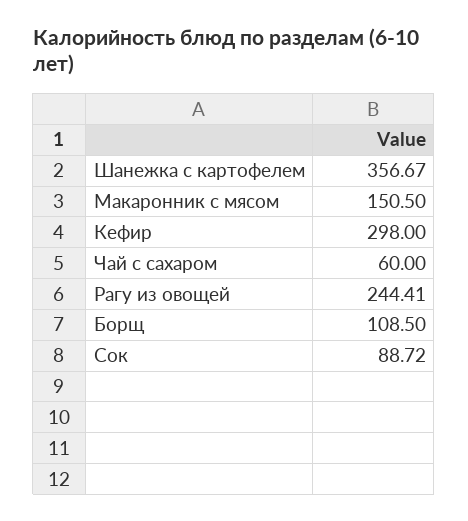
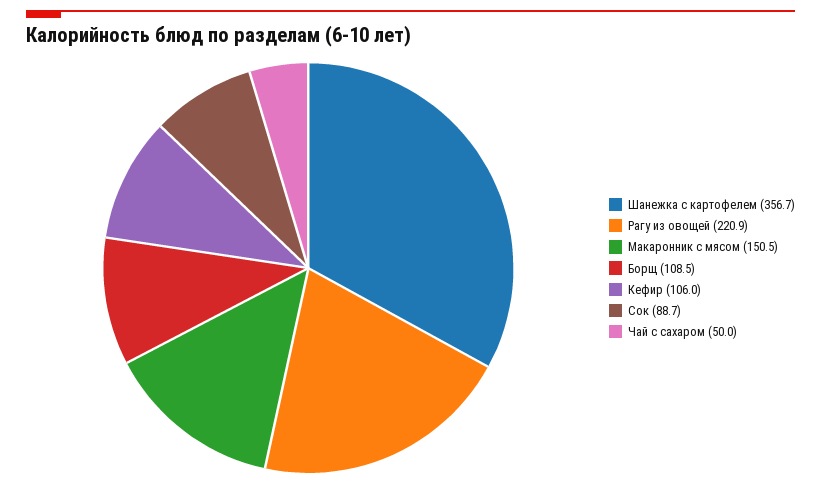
  {
    "Шанежка с картофелем": 356.67,
    "Макаронник с мясом": 150.5,
-   "Кефир": 298,
+   "Кефир": 106,
-   "Чай с сахаром": 60,
+   "Чай с сахаром": 50,
-   "Рагу из овощей": 244.41,
+   "Рагу из овощей": 220.9,
    "Борщ": 108.5,
    "Сок": 88.72
  }

